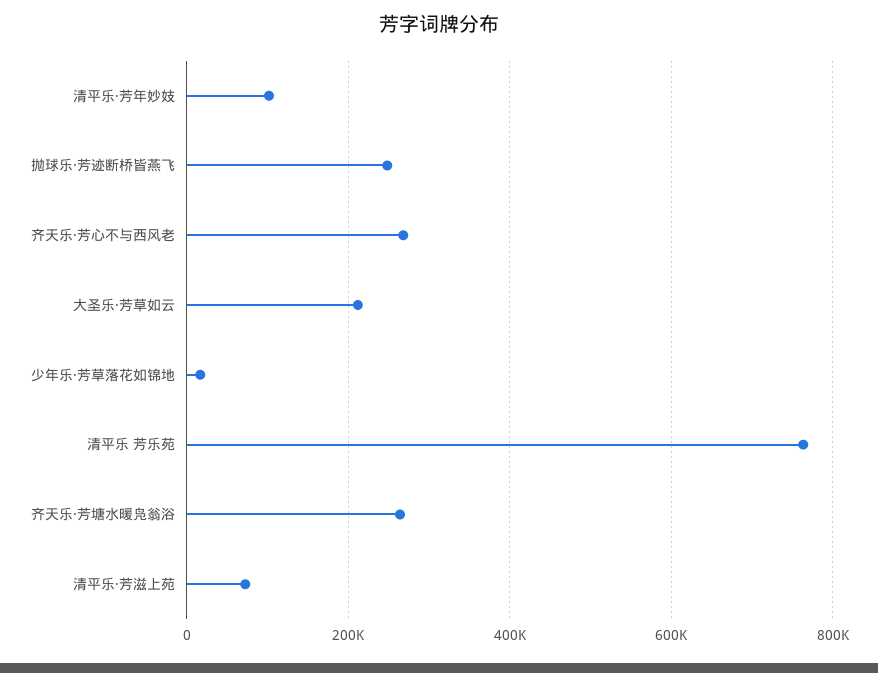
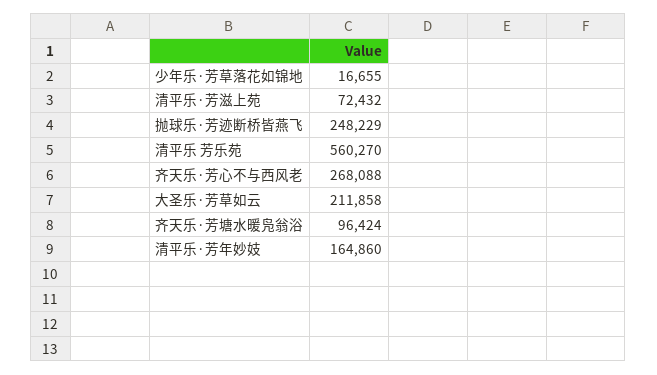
  {
-   "清平乐·芳年妙妓": 100000,
+   "清平乐·芳年妙妓": 164860,
    "抛球乐·芳迹断桥皆燕飞": 248229,
    "齐天乐·芳心不与西风老": 268088,
    "大圣乐·芳草如云": 211858,
    "少年乐·芳草落花如锦地": 16655,
-   "清平乐 芳乐苑": 760000,
+   "清平乐 芳乐苑": 560270,
-   "齐天乐·芳塘水暖凫翁浴": 260000,
+   "齐天乐·芳塘水暖凫翁浴": 96424,
    "清平乐·芳滋上苑": 72432
  }

